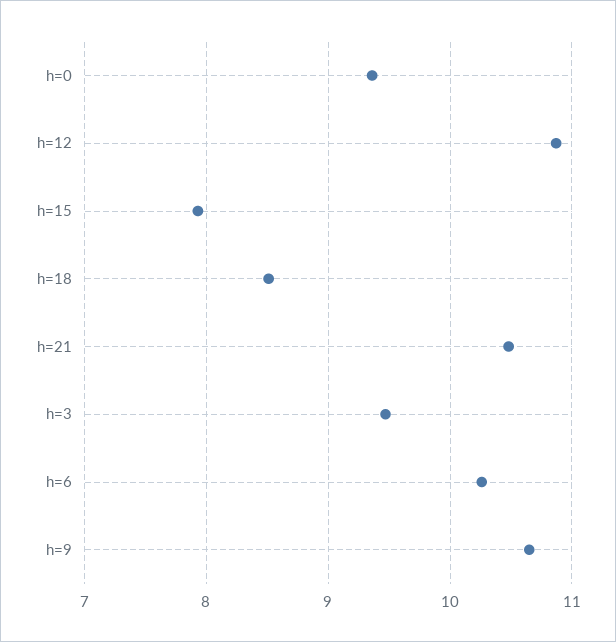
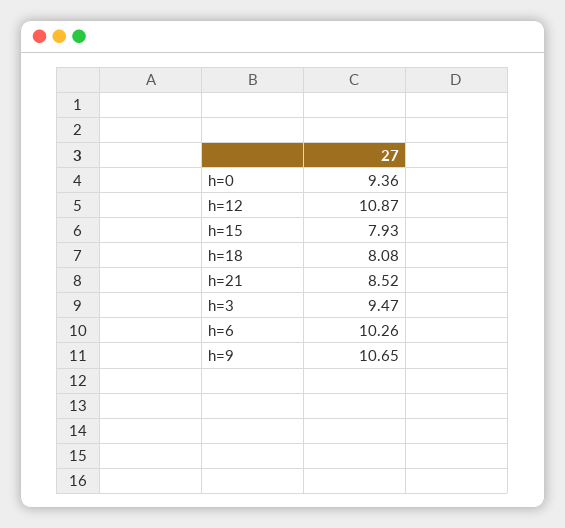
  {
    "h=0": 9.36,
    "h=12": 10.87,
    "h=15": 7.93,
-   "h=18": 8.5,
+   "h=18": 8.08,
-   "h=21": 10.5,
+   "h=21": 8.52,
    "h=3": 9.47,
    "h=6": 10.26,
    "h=9": 10.65
  }

